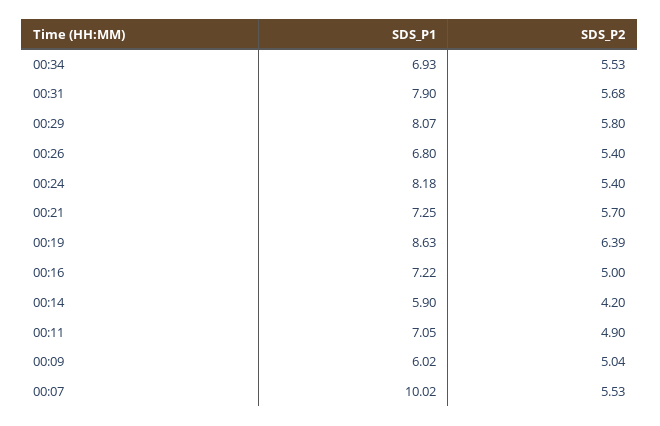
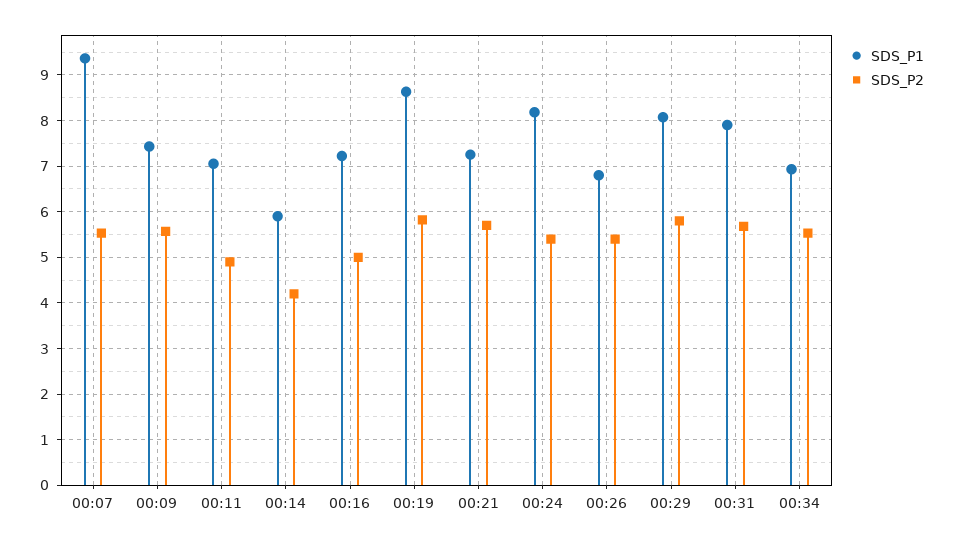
  {
    "SDS_P1": {
      "00:34": 6.93,
      "00:31": 7.9,
      "00:29": 8.07,
      "00:26": 6.8,
      "00:24": 8.18,
      "00:21": 7.25,
      "00:19": 8.63,
      "00:16": 7.22,
      "00:14": 5.9,
      "00:11": 7.05,
-     "00:09": 6.02,
+     "00:09": 7.4,
-     "00:07": 10.02
+     "00:07": 9.4
    },
    "SDS_P2": {
      "00:34": 5.53,
      "00:31": 5.68,
      "00:29": 5.8,
      "00:26": 5.4,
      "00:24": 5.4,
      "00:21": 5.7,
-     "00:19": 6.39,
+     "00:19": 5.8,
      "00:16": 5,
      "00:14": 4.2,
      "00:11": 4.9,
-     "00:09": 5.04,
+     "00:09": 5.6,
      "00:07": 5.53
    }
  }

